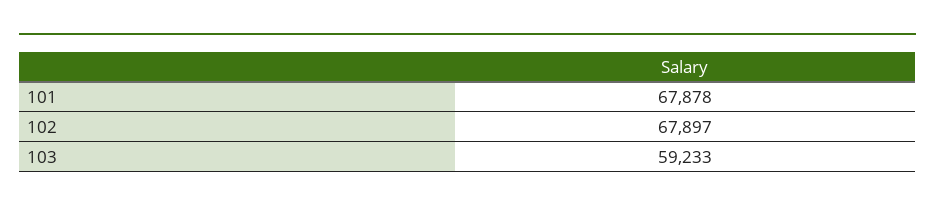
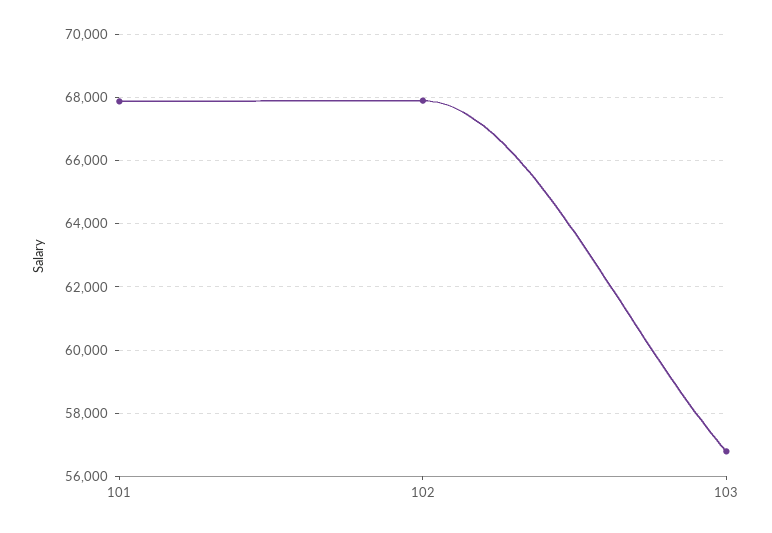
  {
    "101": 67878,
    "102": 67897,
-   "103": 59233
+   "103": 56800
  }

